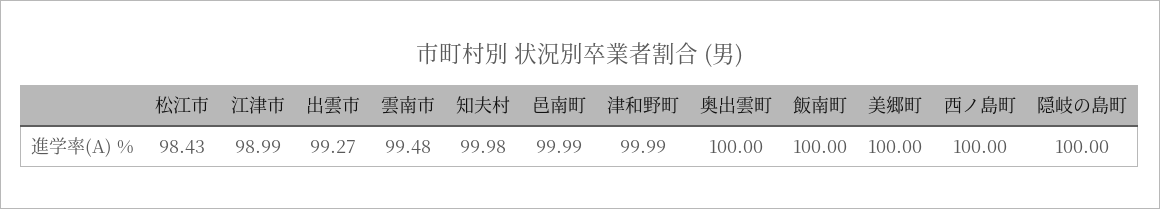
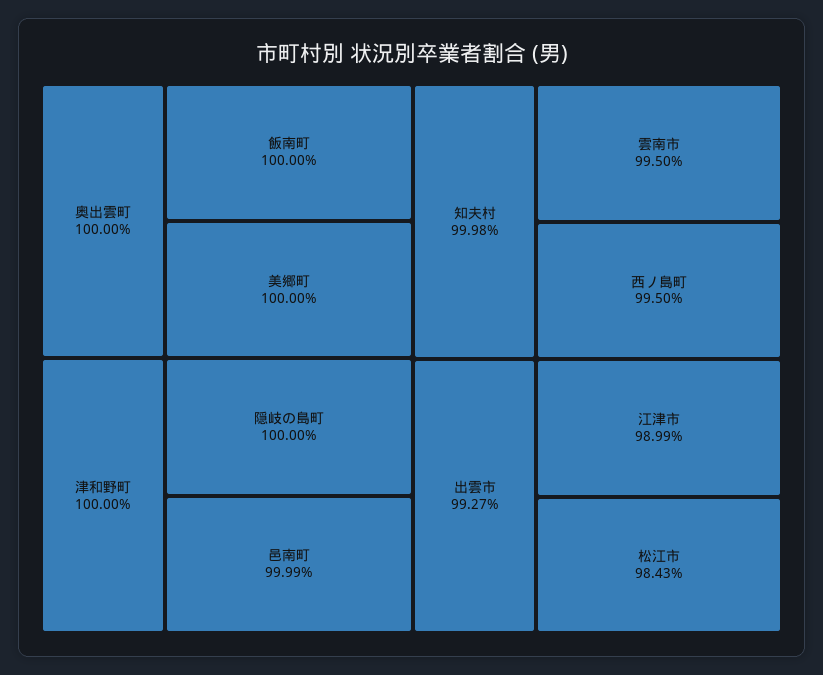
  {
    "松江市": 98.43,
    "江津市": 98.99,
    "出雲市": 99.27,
-   "雲南市": 99.48,
+   "雲南市": 99.5,
    "知夫村": 99.98,
    "邑南町": 99.99,
-   "津和野町": 99.99,
+   "津和野町": 100,
    "奥出雲町": 100,
    "飯南町": 100,
    "美郷町": 100,
-   "西ノ島町": 100,
+   "西ノ島町": 99.5,
    "隠岐の島町": 100
  }

